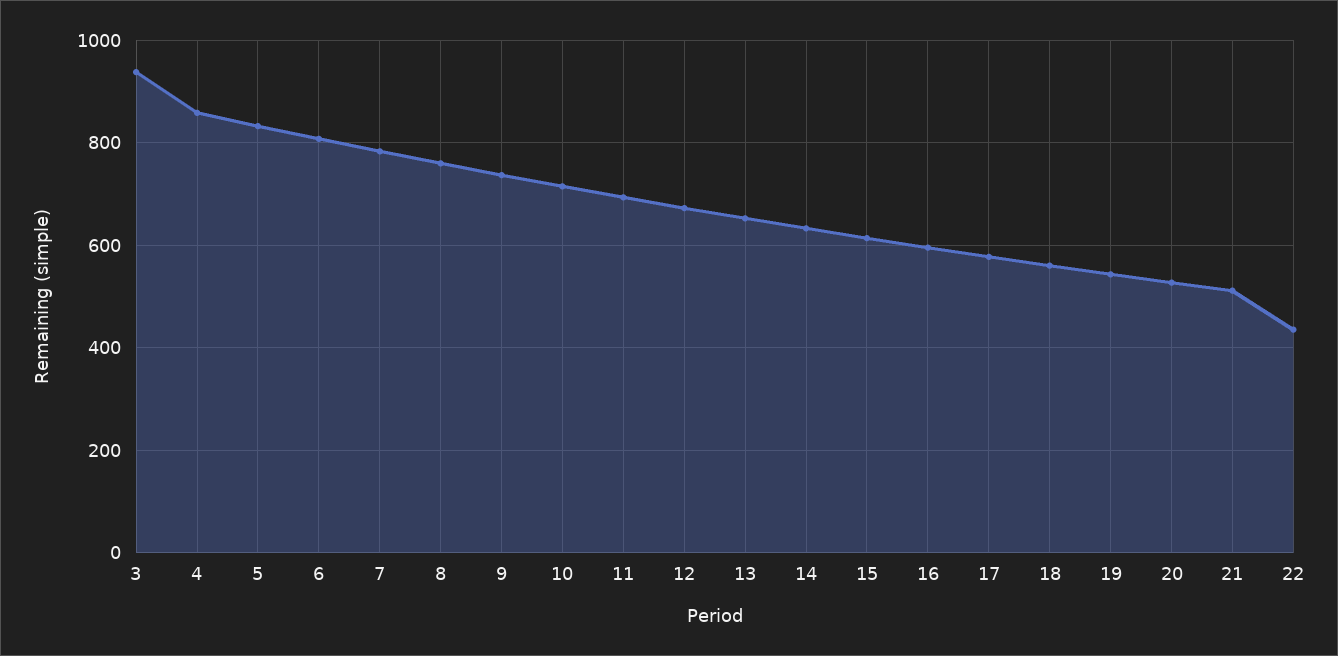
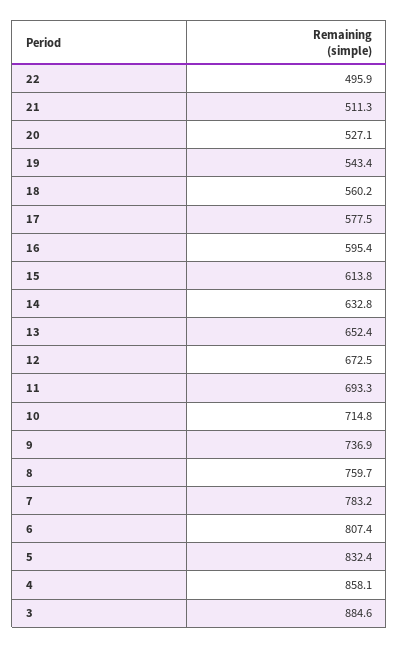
  {
-   "3": 940,
+   "3": 884.6,
    "4": 858.1,
    "5": 832.4,
    "6": 807.4,
    "7": 783.2,
    "8": 759.7,
    "9": 736.9,
    "10": 714.8,
    "11": 693.3,
    "12": 672.5,
    "13": 652.4,
    "14": 632.8,
    "15": 613.8,
    "16": 595.4,
    "17": 577.5,
    "18": 560.2,
    "19": 543.4,
    "20": 527.1,
    "21": 511.3,
-   "22": 440
+   "22": 495.9
  }

